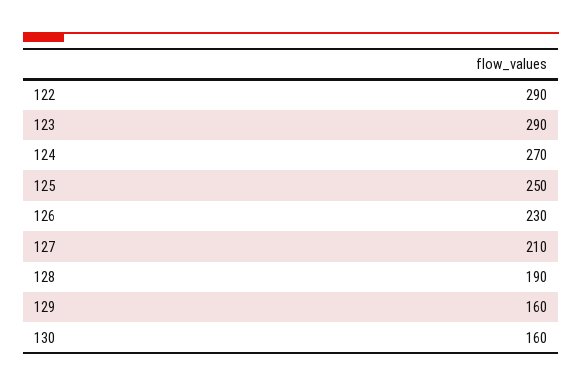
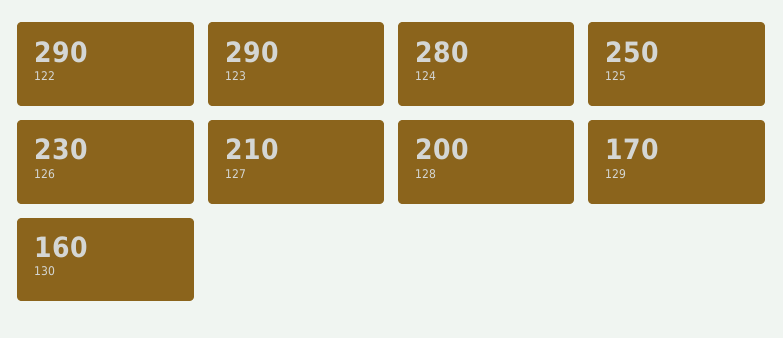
  {
    "122": 290,
    "123": 290,
-   "124": 270,
+   "124": 280,
    "125": 250,
    "126": 230,
    "127": 210,
-   "128": 190,
+   "128": 200,
-   "129": 160,
+   "129": 170,
    "130": 160
  }

